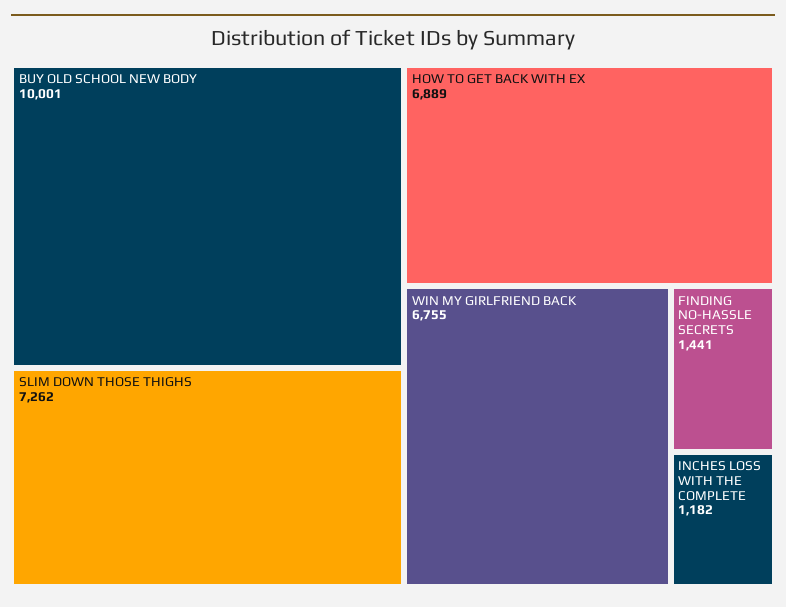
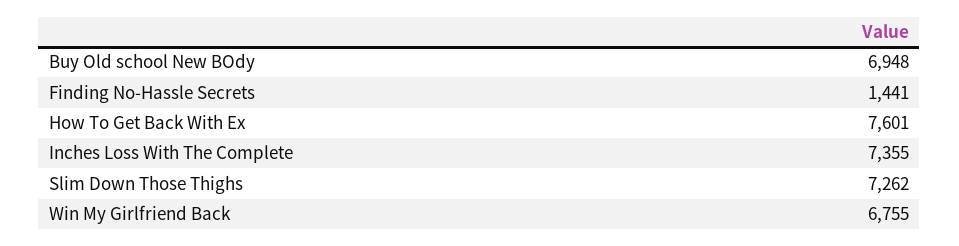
  {
-   "BUY OLD SCHOOL NEW BODY": 10001,
+   "BUY OLD SCHOOL NEW BODY": 6948,
    "SLIM DOWN THOSE THIGHS": 7262,
-   "HOW TO GET BACK WITH EX": 6889,
+   "HOW TO GET BACK WITH EX": 7601,
    "WIN MY GIRLFRIEND BACK": 6755,
    "FINDING NO-HASSLE SECRETS": 1441,
-   "INCHES LOSS WITH THE COMPLETE": 1182
+   "INCHES LOSS WITH THE COMPLETE": 7355
  }

